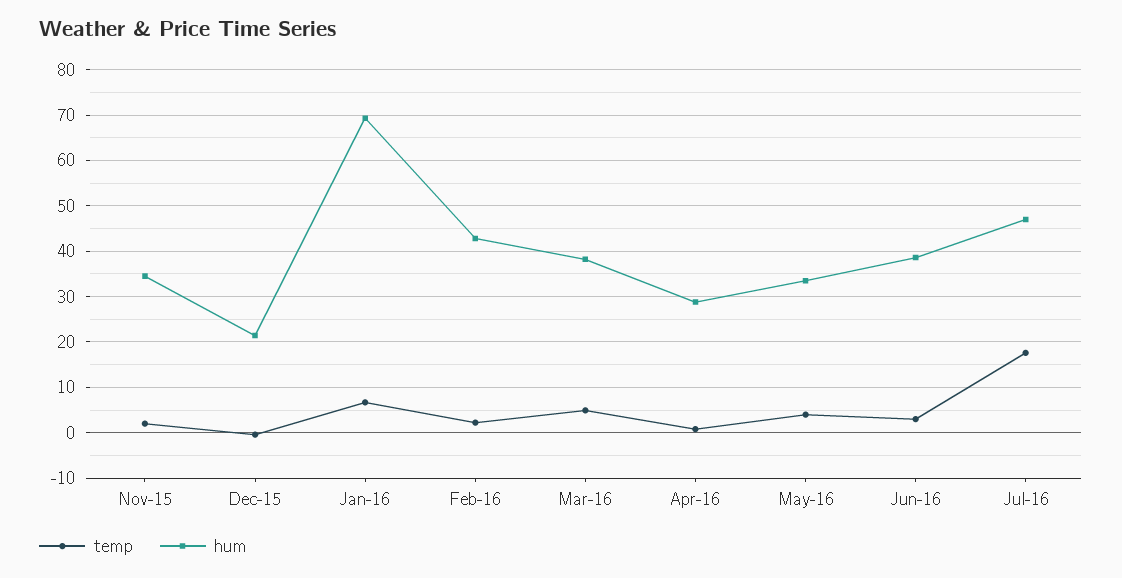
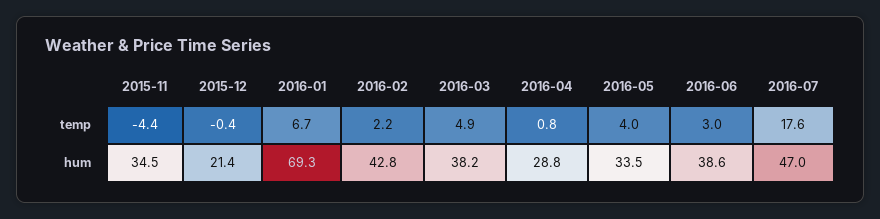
  {
    "temp": {
-     "Nov-15": 2,
+     "Nov-15": -4.4,
      "Dec-15": -0.4,
      "Jan-16": 6.7,
      "Feb-16": 2.2,
      "Mar-16": 4.9,
      "Apr-16": 0.8,
      "May-16": 4,
      "Jun-16": 3,
      "Jul-16": 17.6
    },
    "hum": {
      "Nov-15": 34.5,
      "Dec-15": 21.4,
      "Jan-16": 69.3,
      "Feb-16": 42.8,
      "Mar-16": 38.2,
      "Apr-16": 28.8,
      "May-16": 33.5,
      "Jun-16": 38.6,
      "Jul-16": 47
    }
  }

